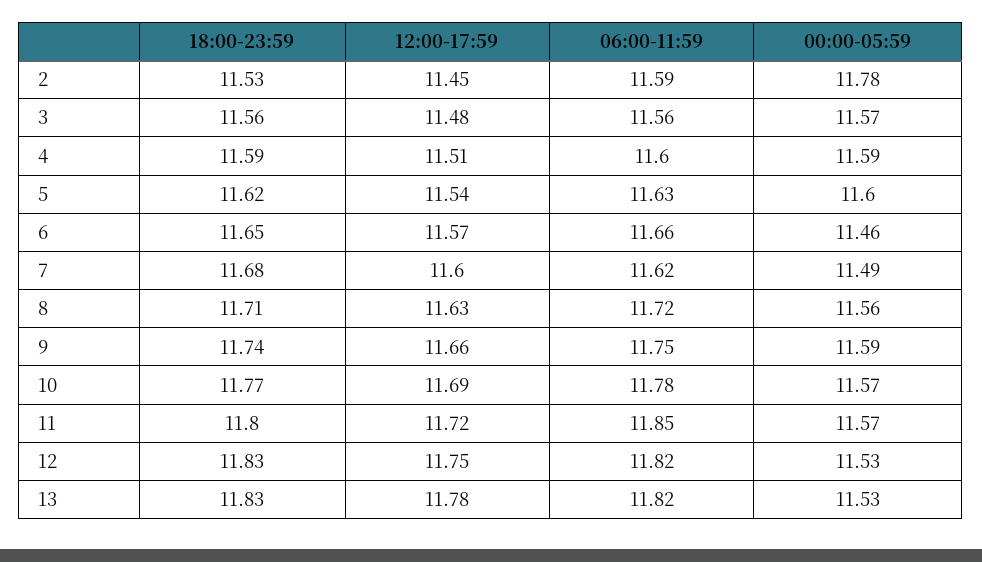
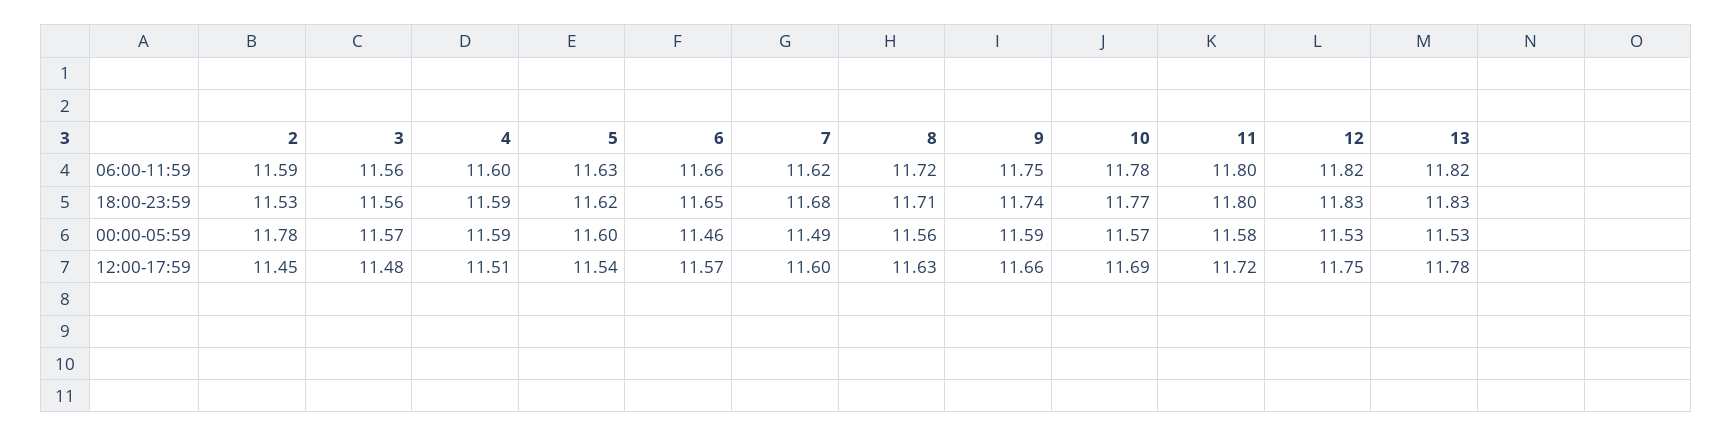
  {
    "18:00-23:59": {
      "2": 11.53,
      "3": 11.56,
      "4": 11.59,
      "5": 11.62,
      "6": 11.65,
      "7": 11.68,
      "8": 11.71,
      "9": 11.74,
      "10": 11.77,
      "11": 11.8,
      "12": 11.83,
      "13": 11.83
    },
    "12:00-17:59": {
      "2": 11.45,
      "3": 11.48,
      "4": 11.51,
      "5": 11.54,
      "6": 11.57,
      "7": 11.6,
      "8": 11.63,
      "9": 11.66,
      "10": 11.69,
      "11": 11.72,
      "12": 11.75,
      "13": 11.78
    },
    "06:00-11:59": {
      "2": 11.59,
      "3": 11.56,
      "4": 11.6,
      "5": 11.63,
      "6": 11.66,
      "7": 11.62,
      "8": 11.72,
      "9": 11.75,
      "10": 11.78,
-     "11": 11.85,
+     "11": 11.8,
      "12": 11.82,
      "13": 11.82
    },
    "00:00-05:59": {
      "2": 11.78,
      "3": 11.57,
      "4": 11.59,
      "5": 11.6,
      "6": 11.46,
      "7": 11.49,
      "8": 11.56,
      "9": 11.59,
      "10": 11.57,
-     "11": 11.57,
+     "11": 11.58,
      "12": 11.53,
      "13": 11.53
    }
  }

